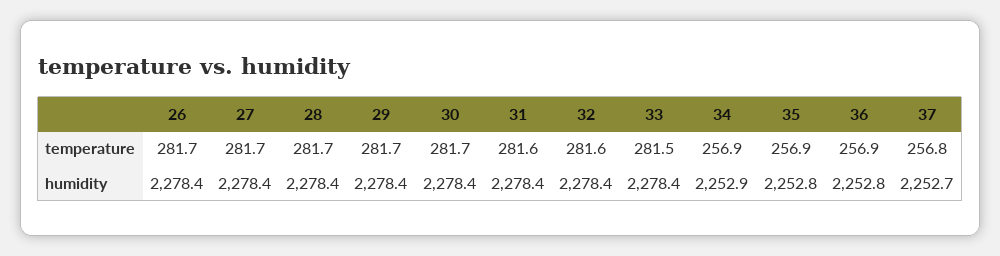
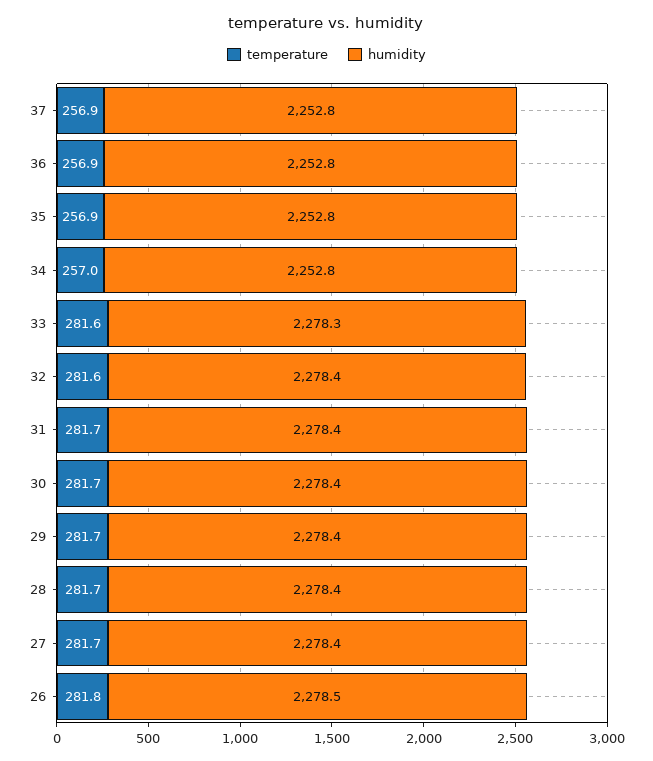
  {
    "temperature": {
-     "26": 281.7,
+     "26": 281.8,
      "27": 281.7,
      "28": 281.7,
      "29": 281.7,
      "30": 281.7,
-     "31": 281.6,
+     "31": 281.7,
      "32": 281.6,
-     "33": 281.5,
+     "33": 281.6,
-     "34": 256.9,
+     "34": 257,
      "35": 256.9,
      "36": 256.9,
-     "37": 256.8
+     "37": 256.9
    },
    "humidity": {
-     "26": 2278.4,
+     "26": 2278.5,
      "27": 2278.4,
      "28": 2278.4,
      "29": 2278.4,
      "30": 2278.4,
      "31": 2278.4,
      "32": 2278.4,
-     "33": 2278.4,
+     "33": 2278.3,
-     "34": 2252.9,
+     "34": 2252.8,
      "35": 2252.8,
      "36": 2252.8,
-     "37": 2252.7
+     "37": 2252.8
    }
  }

